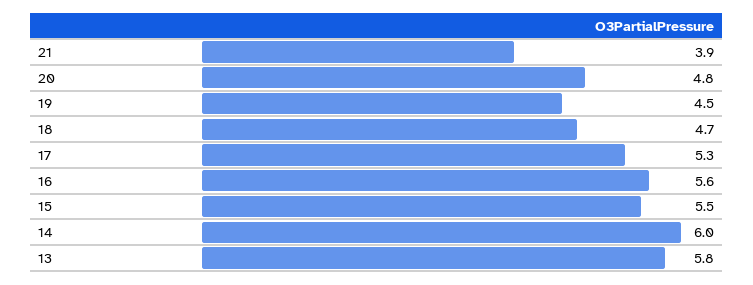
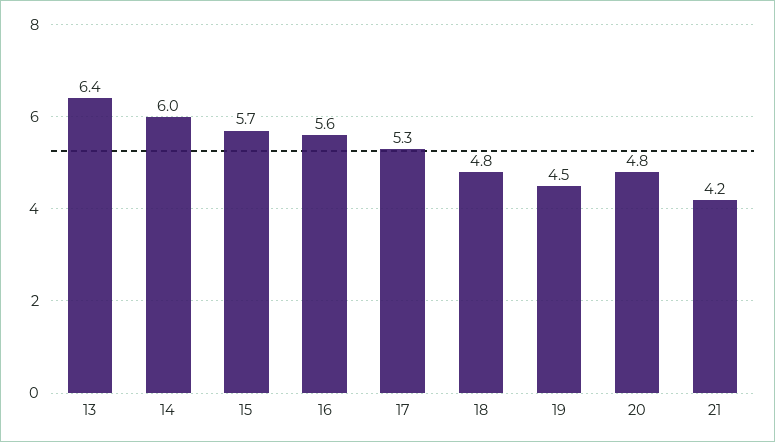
  {
-   "21": 3.9,
+   "21": 4.2,
    "20": 4.8,
    "19": 4.5,
-   "18": 4.7,
+   "18": 4.8,
    "17": 5.3,
    "16": 5.6,
-   "15": 5.5,
+   "15": 5.7,
    "14": 6,
-   "13": 5.8
+   "13": 6.4
  }

